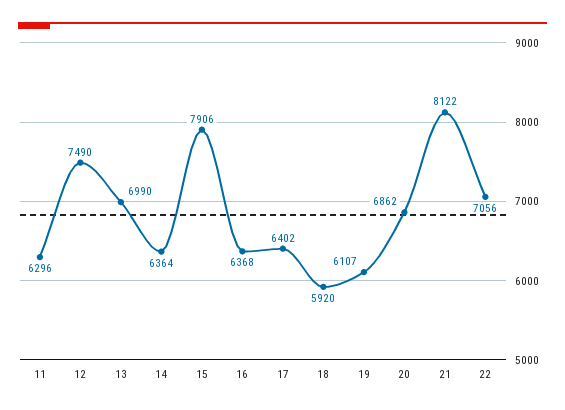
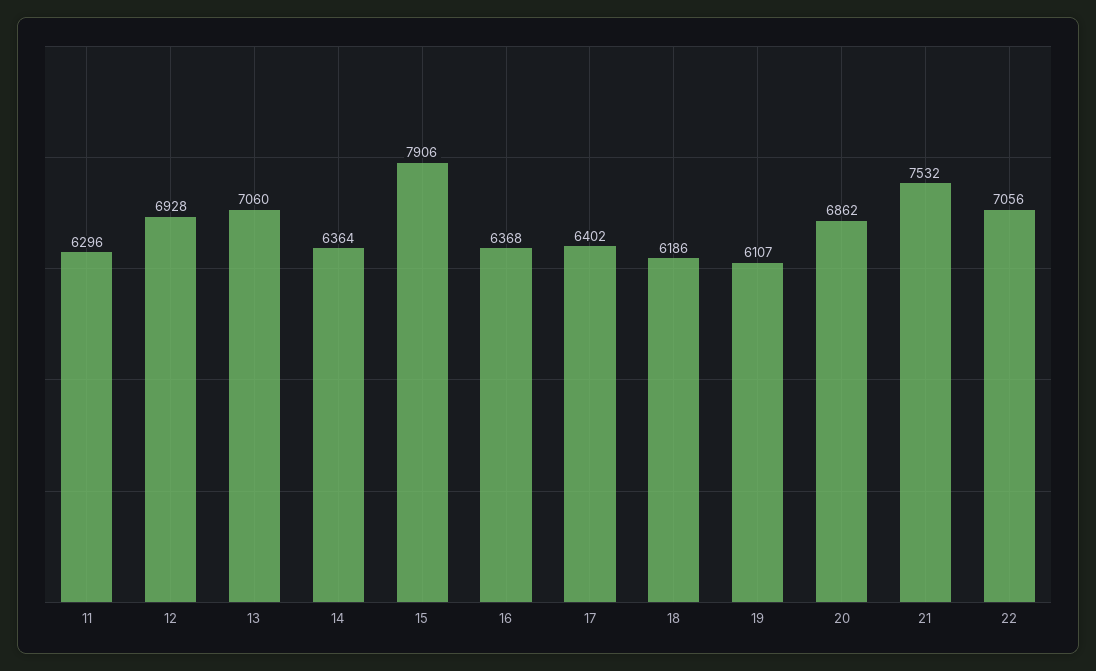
  {
    "11": 6296,
-   "12": 7490,
+   "12": 6928,
-   "13": 6990,
+   "13": 7060,
    "14": 6364,
    "15": 7906,
    "16": 6368,
    "17": 6402,
-   "18": 5920,
+   "18": 6186,
    "19": 6107,
    "20": 6862,
-   "21": 8122,
+   "21": 7532,
    "22": 7056
  }

